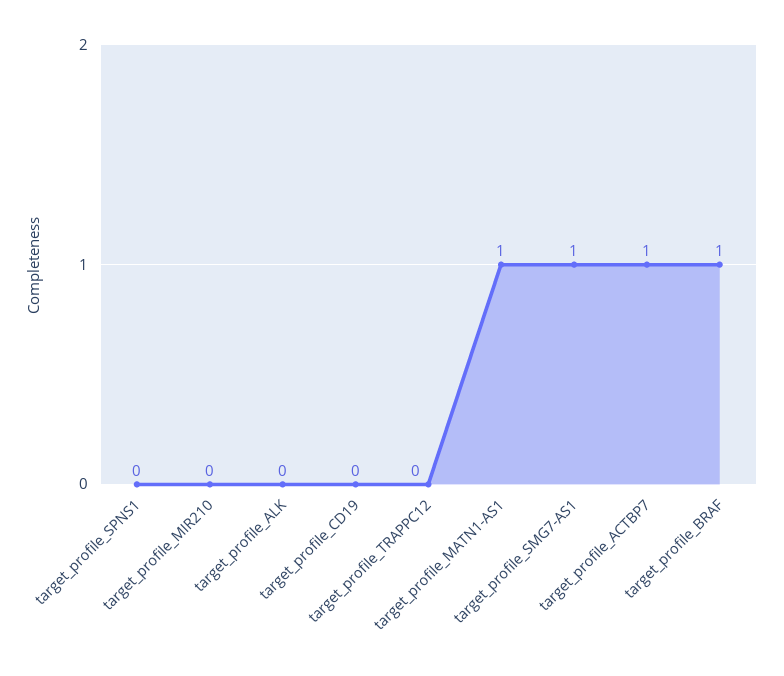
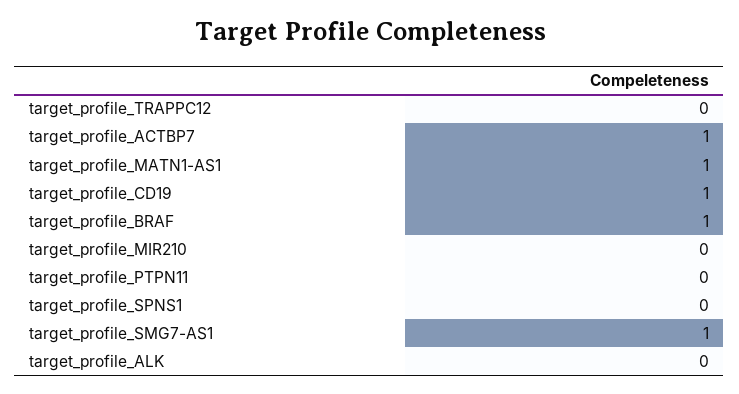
  {
    "target_profile_SPNS1": 0,
    "target_profile_MIR210": 0,
    "target_profile_ALK": 0,
-   "target_profile_CD19": 0,
+   "target_profile_CD19": 1,
    "target_profile_TRAPPC12": 0,
    "target_profile_MATN1-AS1": 1,
    "target_profile_SMG7-AS1": 1,
    "target_profile_ACTBP7": 1,
-   "target_profile_BRAF": 1
+   "target_profile_BRAF": 1,
+   "target_profile_PTPN11": 0
  }

